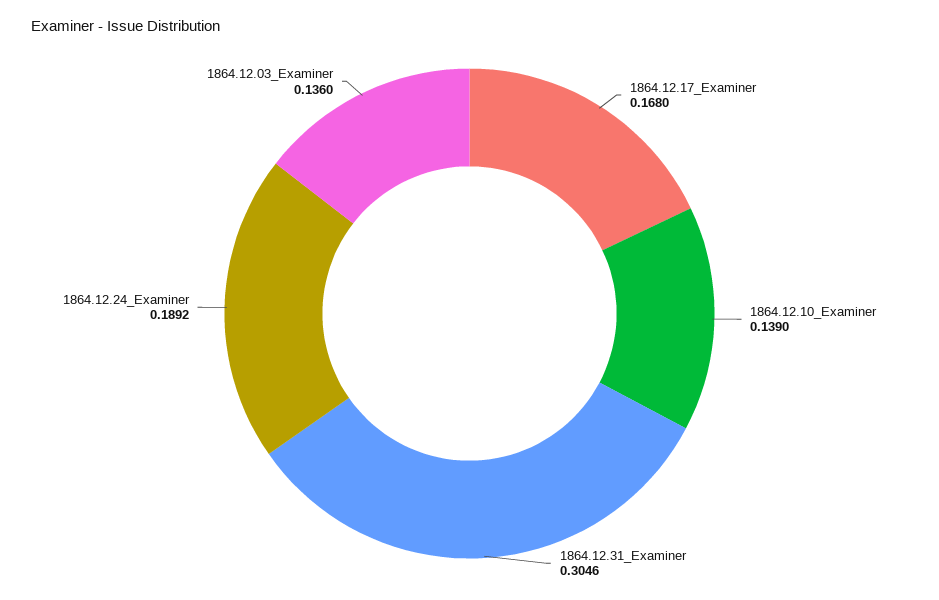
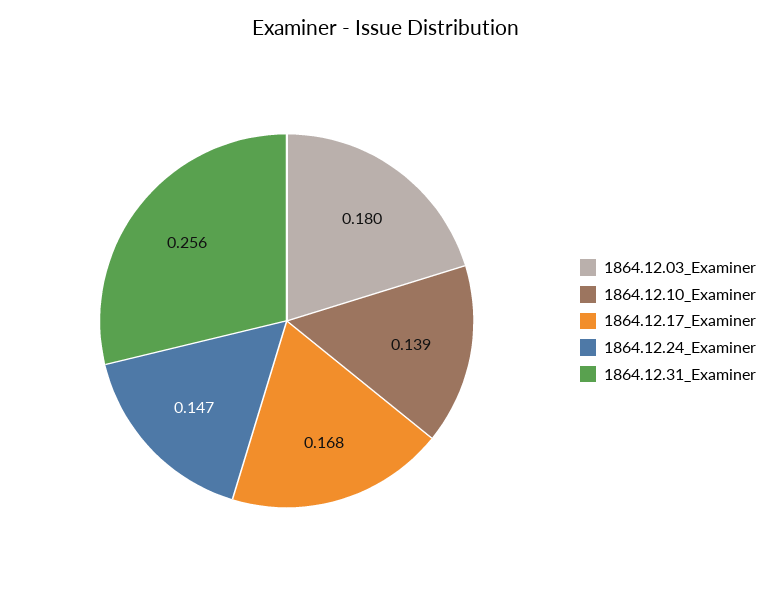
  {
    "1864.12.17_Examiner": 0.168,
    "1864.12.10_Examiner": 0.139,
-   "1864.12.31_Examiner": 0.3046,
+   "1864.12.31_Examiner": 0.256,
-   "1864.12.24_Examiner": 0.1892,
+   "1864.12.24_Examiner": 0.147,
-   "1864.12.03_Examiner": 0.136
+   "1864.12.03_Examiner": 0.18
  }

